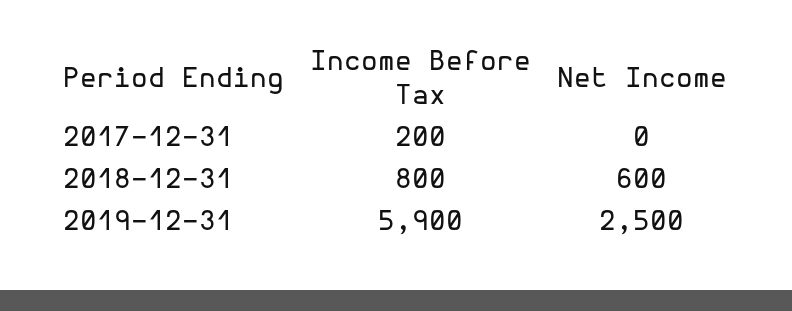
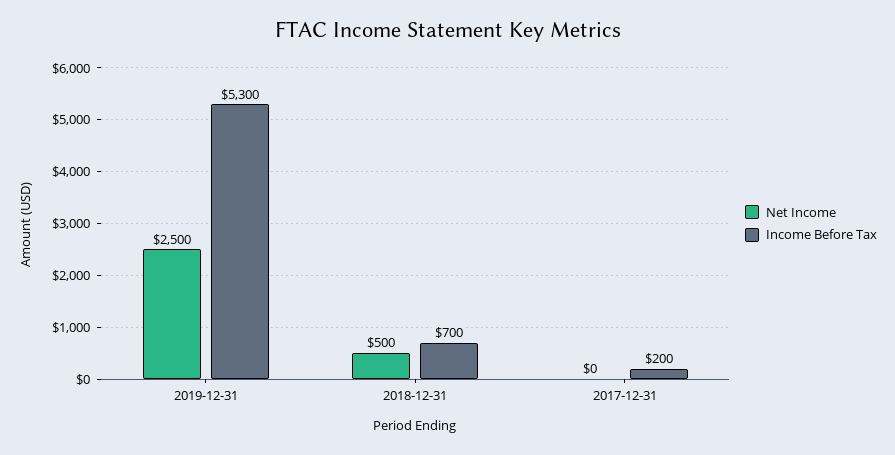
  {
    "Income Before Tax": {
      "2017-12-31": 200,
-     "2018-12-31": 800,
+     "2018-12-31": 700,
-     "2019-12-31": 5900
+     "2019-12-31": 5300
    },
    "Net Income": {
      "2017-12-31": 0,
-     "2018-12-31": 600,
+     "2018-12-31": 500,
      "2019-12-31": 2500
    }
  }

